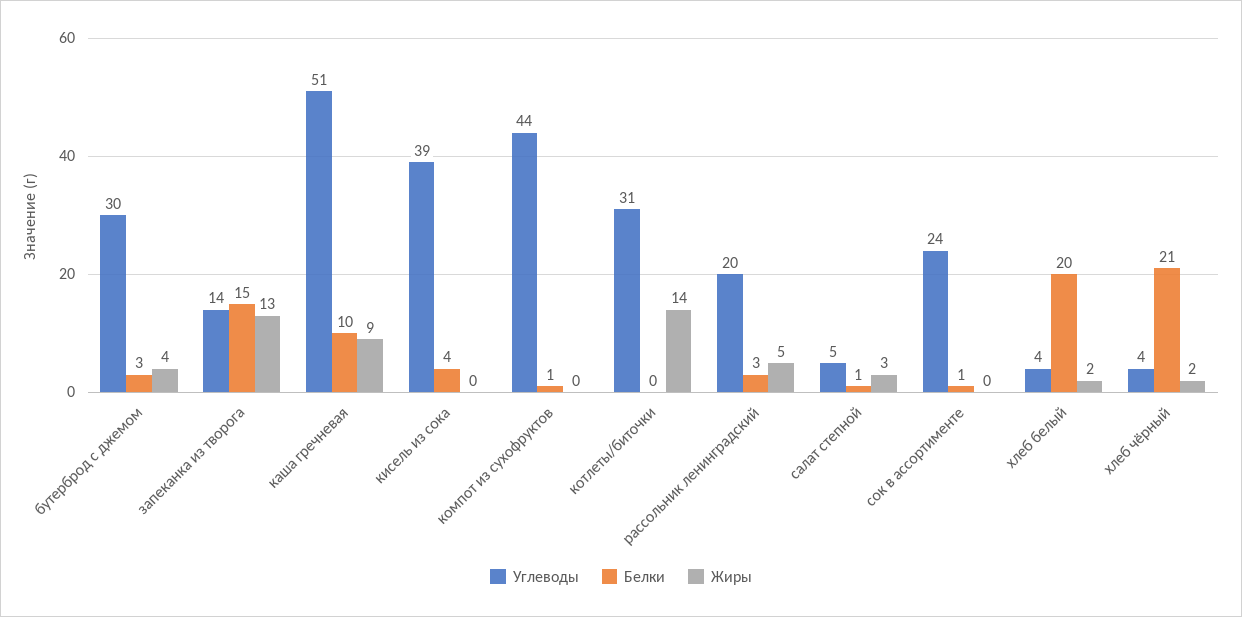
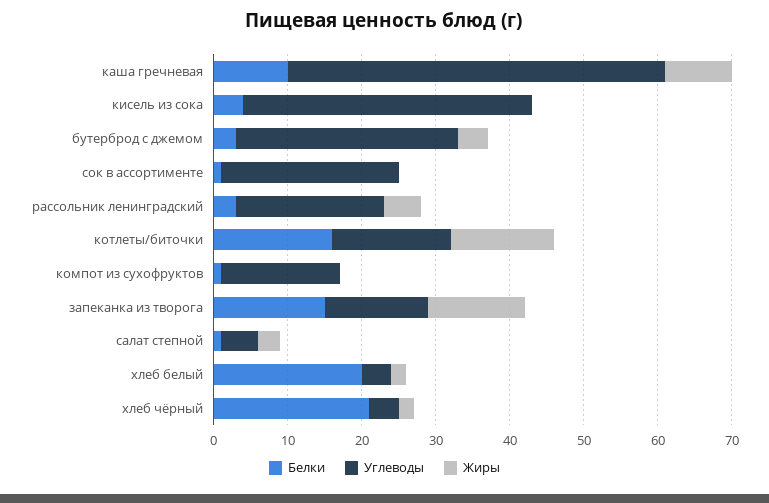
  {
    "Углеводы": {
      "бутерброд с джемом": 30,
      "запеканка из творога": 14,
      "каша гречневая": 51,
      "кисель из сока": 39,
-     "компот из сухофруктов": 44,
+     "компот из сухофруктов": 15,
-     "котлеты/биточки": 31,
+     "котлеты/биточки": 15,
      "рассольник ленинградский": 20,
      "салат степной": 5,
      "сок в ассортименте": 24,
      "хлеб белый": 4,
      "хлеб чёрный": 4
    },
    "Белки": {
      "бутерброд с джемом": 3,
      "запеканка из творога": 15,
      "каша гречневая": 10,
      "кисель из сока": 4,
      "компот из сухофруктов": 1,
-     "котлеты/биточки": 0,
+     "котлеты/биточки": 15,
      "рассольник ленинградский": 3,
      "салат степной": 1,
      "сок в ассортименте": 1,
      "хлеб белый": 20,
      "хлеб чёрный": 21
    },
    "Жиры": {
      "бутерброд с джемом": 4,
      "запеканка из творога": 13,
      "каша гречневая": 9,
      "кисель из сока": 0,
      "компот из сухофруктов": 0,
      "котлеты/биточки": 14,
      "рассольник ленинградский": 5,
      "салат степной": 3,
      "сок в ассортименте": 0,
      "хлеб белый": 2,
      "хлеб чёрный": 2
    }
  }

